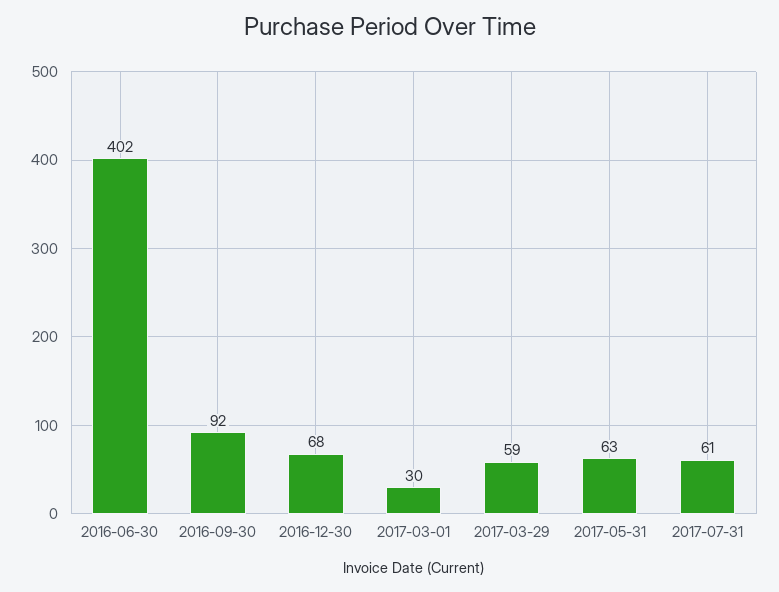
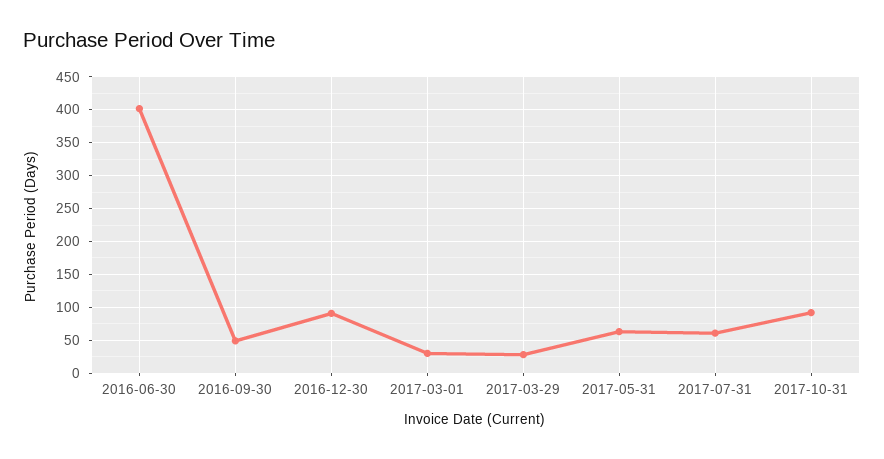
  {
    "2016-06-30": 402,
-   "2016-09-30": 92,
+   "2016-09-30": 50,
-   "2016-12-30": 68,
+   "2016-12-30": 90,
    "2017-03-01": 30,
-   "2017-03-29": 59,
+   "2017-03-29": 30,
    "2017-05-31": 63,
-   "2017-07-31": 61
+   "2017-07-31": 61,
+   "2017-10-31": 90
  }

